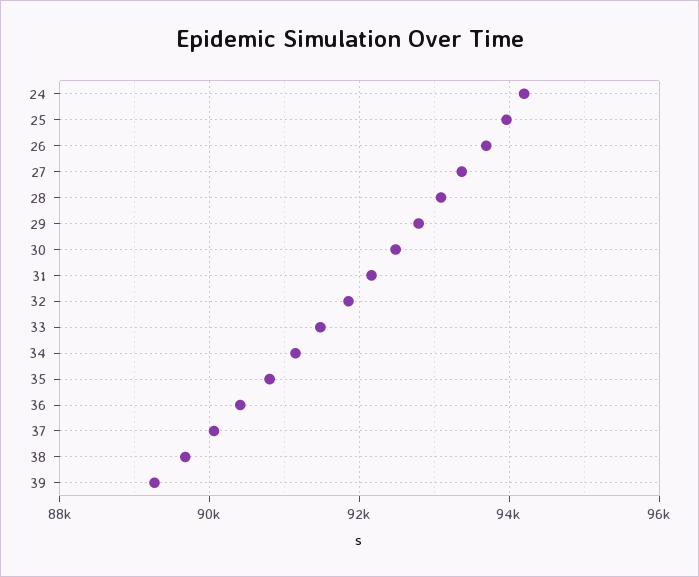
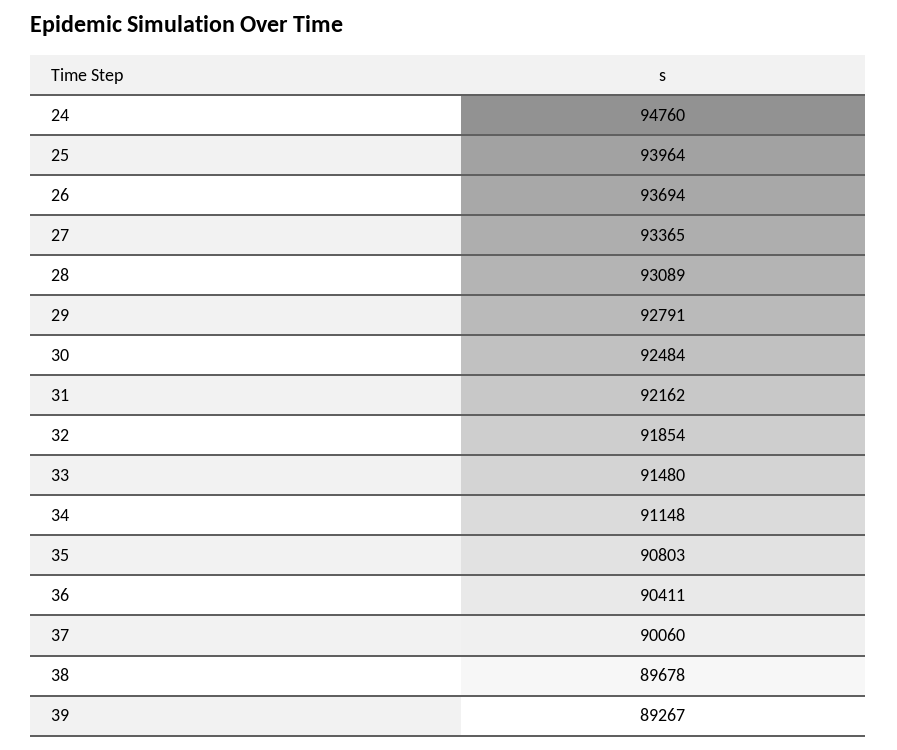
  {
-   "24": 94200,
+   "24": 94760,
    "25": 93964,
    "26": 93694,
    "27": 93365,
    "28": 93089,
    "29": 92791,
    "30": 92484,
    "31": 92162,
    "32": 91854,
    "33": 91480,
    "34": 91148,
    "35": 90803,
    "36": 90411,
    "37": 90060,
    "38": 89678,
    "39": 89267
  }

